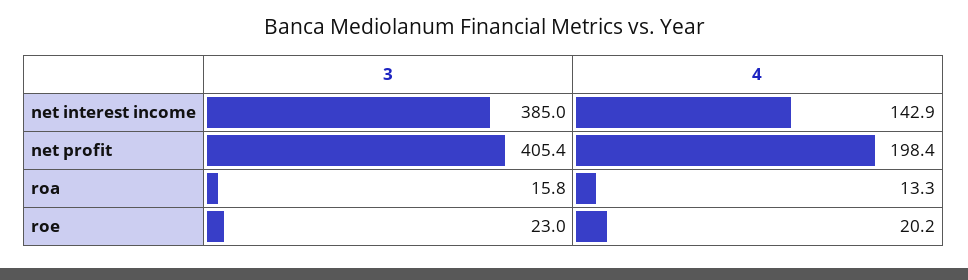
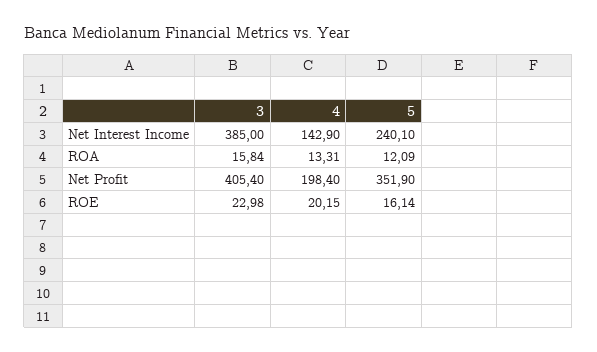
  {
    "3": {
      "net interest income": 385,
      "net profit": 405.4,
      "roa": 15.84,
      "roe": 22.98
    },
    "4": {
      "net interest income": 142.9,
      "net profit": 198.4,
      "roa": 13.31,
      "roe": 20.15
-   }
+   },
+   "5": {
+     "net interest income": 240.1,
+     "roa": 12.09,
+     "net profit": 351.9,
+     "roe": 16.14
+   }
  }

